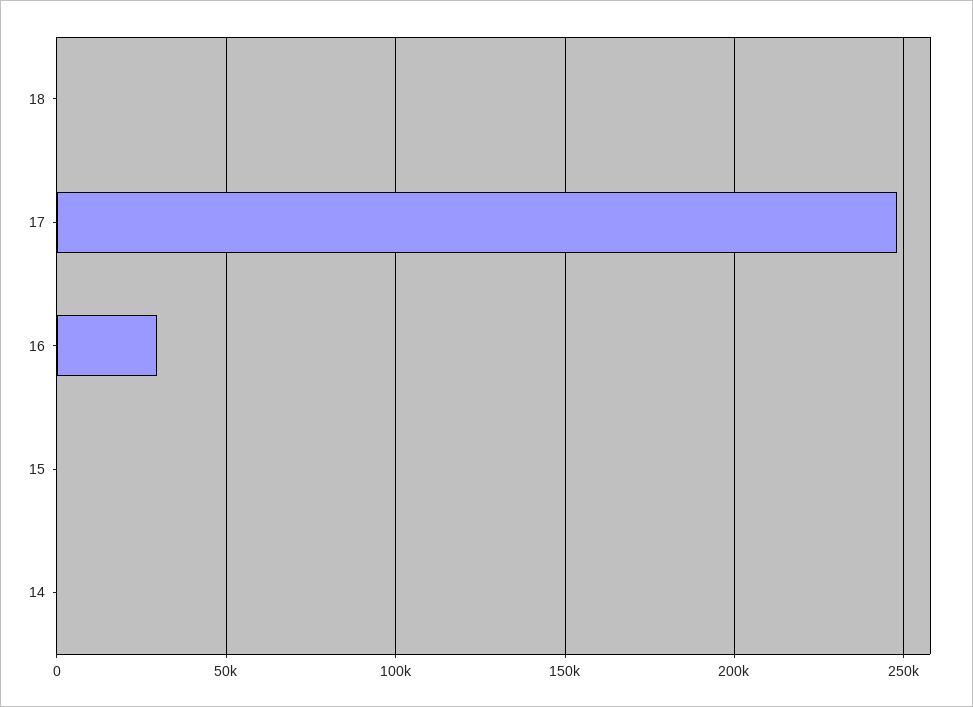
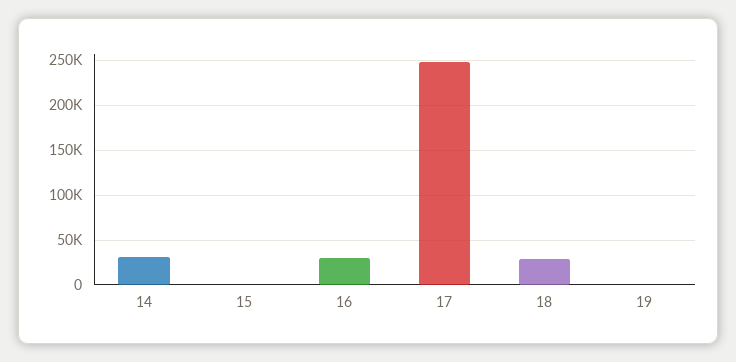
  {
-   "18": 0,
+   "18": 30000,
    "17": 250000,
    "16": 30000,
    "15": 0,
-   "14": 0
+   "14": 30000,
+   "19": 0
  }

